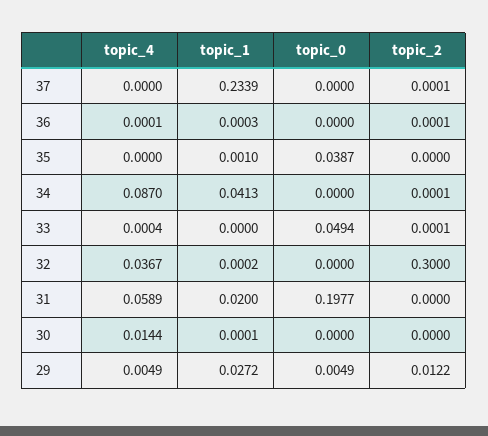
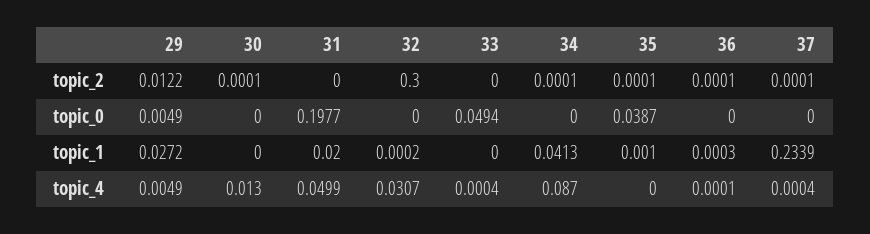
  {
    "topic_4": {
-     "37": 0,
+     "37": 0.0004,
      "36": 0.0001,
      "35": 0,
      "34": 0.087,
      "33": 0.0004,
-     "32": 0.0367,
+     "32": 0.0307,
-     "31": 0.0589,
+     "31": 0.0499,
-     "30": 0.0144,
+     "30": 0.013,
      "29": 0.0049
    },
    "topic_1": {
      "37": 0.2339,
      "36": 0.0003,
      "35": 0.001,
      "34": 0.0413,
      "33": 0,
      "32": 0.0002,
      "31": 0.02,
-     "30": 0.0001,
+     "30": 0,
      "29": 0.0272
    },
    "topic_0": {
      "37": 0,
      "36": 0,
      "35": 0.0387,
      "34": 0,
      "33": 0.0494,
      "32": 0,
      "31": 0.1977,
      "30": 0,
      "29": 0.0049
    },
    "topic_2": {
      "37": 0.0001,
      "36": 0.0001,
-     "35": 0,
+     "35": 0.0001,
      "34": 0.0001,
-     "33": 0.0001,
+     "33": 0,
      "32": 0.3,
      "31": 0,
-     "30": 0,
+     "30": 0.0001,
      "29": 0.0122
    }
  }

